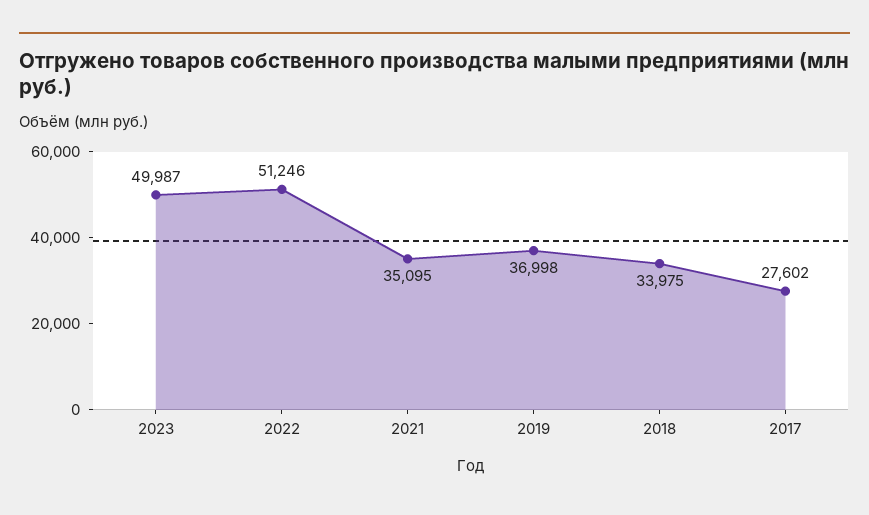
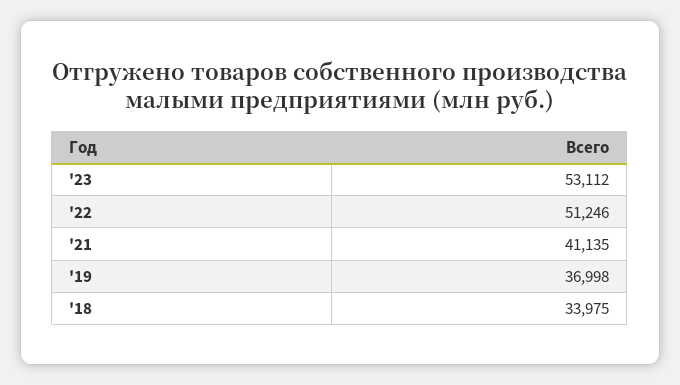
  {
-   "2023": 49987,
+   "2023": 53112,
    "2022": 51246,
-   "2021": 35095,
+   "2021": 41135,
    "2019": 36998,
-   "2018": 33975,
+   "2018": 33975
-   "2017": 27602
  }

